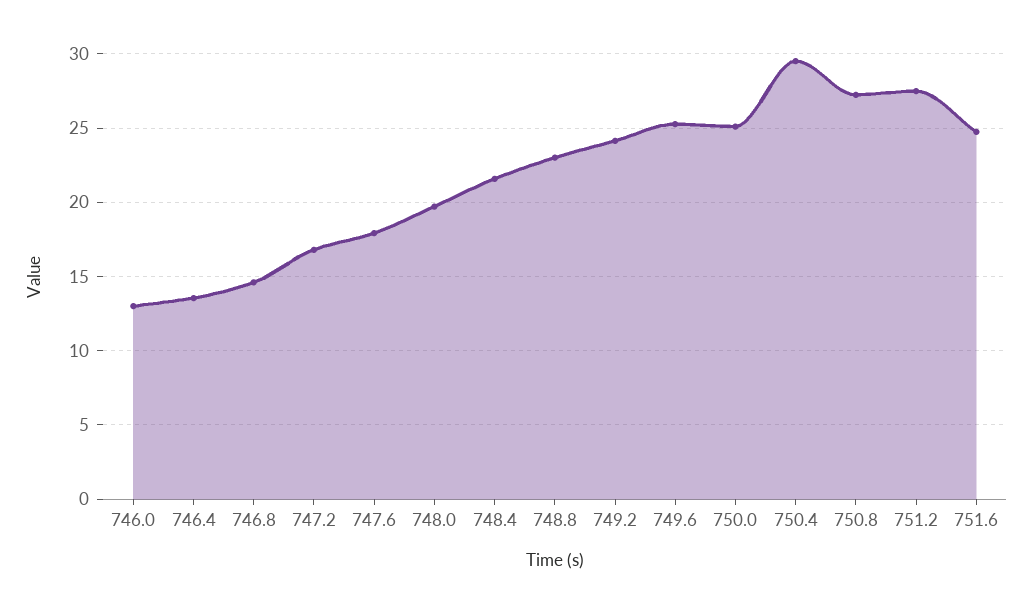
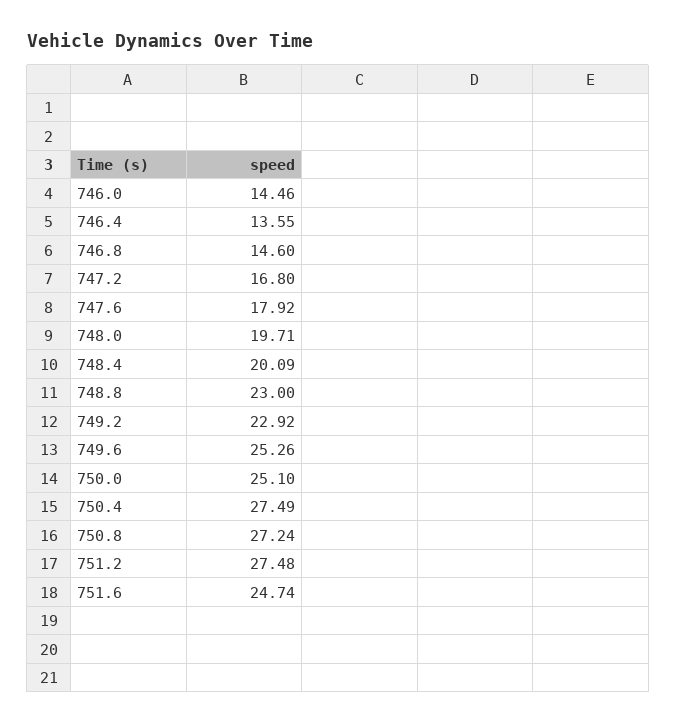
  {
-   "746.0": 13,
+   "746.0": 14.46,
    "746.4": 13.55,
    "746.8": 14.6,
    "747.2": 16.8,
    "747.6": 17.92,
    "748.0": 19.71,
-   "748.4": 21.5,
+   "748.4": 20.09,
    "748.8": 23,
-   "749.2": 24,
+   "749.2": 22.92,
    "749.6": 25.26,
    "750.0": 25.1,
-   "750.4": 29.5,
+   "750.4": 27.49,
    "750.8": 27.24,
    "751.2": 27.48,
    "751.6": 24.74
  }

